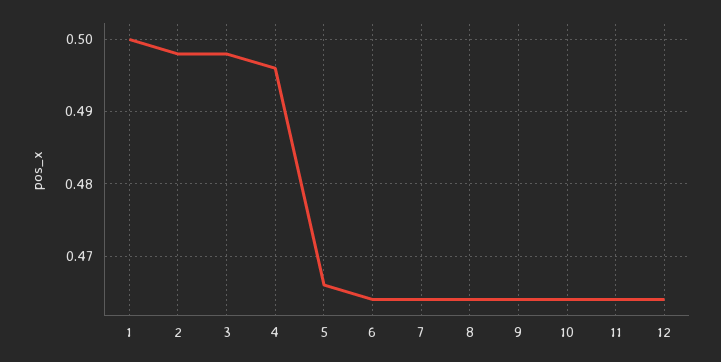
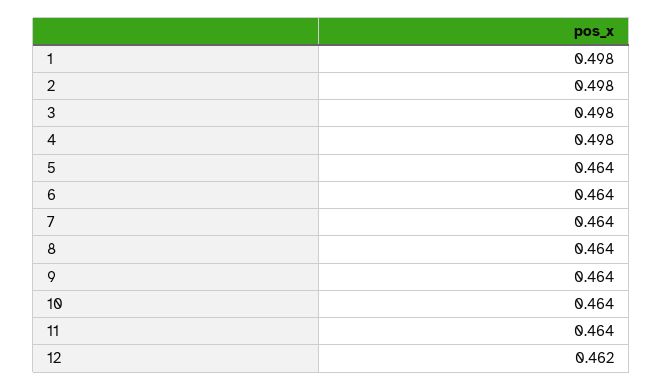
  {
-   "1": 0.5,
+   "1": 0.498,
    "2": 0.498,
    "3": 0.498,
-   "4": 0.496,
+   "4": 0.498,
-   "5": 0.466,
+   "5": 0.464,
    "6": 0.464,
    "7": 0.464,
    "8": 0.464,
    "9": 0.464,
    "10": 0.464,
    "11": 0.464,
-   "12": 0.464
+   "12": 0.462
  }

